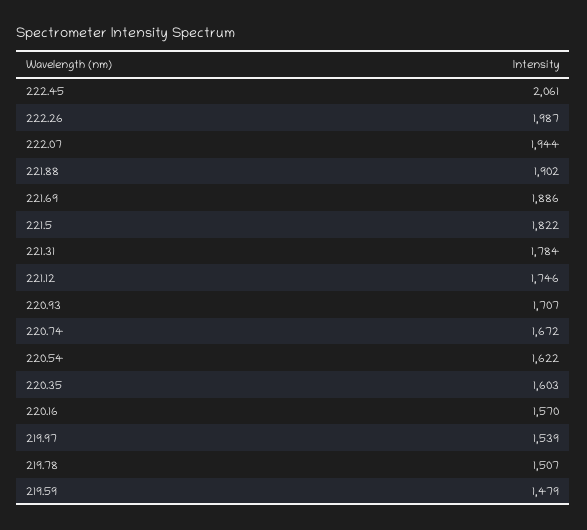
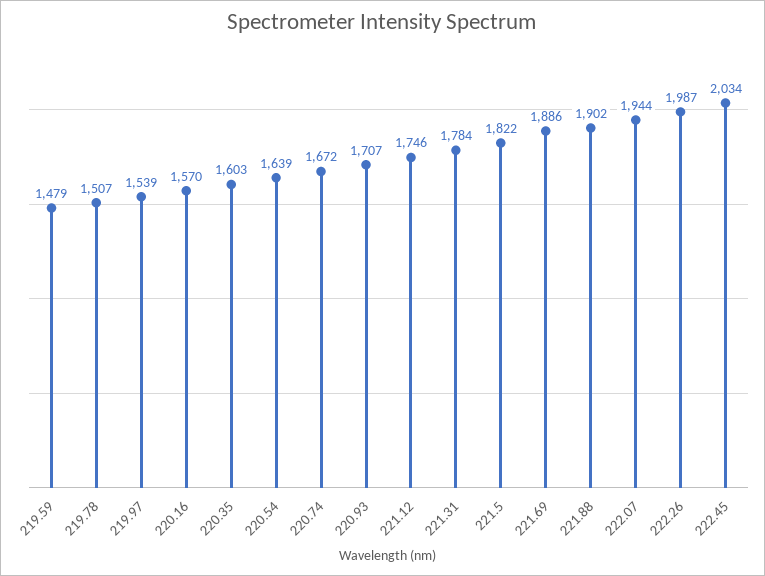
  {
-   "222.45": 2061,
+   "222.45": 2034,
    "222.26": 1987,
    "222.07": 1944,
    "221.88": 1902,
    "221.69": 1886,
    "221.5": 1822,
    "221.31": 1784,
    "221.12": 1746,
    "220.93": 1707,
    "220.74": 1672,
-   "220.54": 1622,
+   "220.54": 1639,
    "220.35": 1603,
    "220.16": 1570,
    "219.97": 1539,
    "219.78": 1507,
    "219.59": 1479
  }

